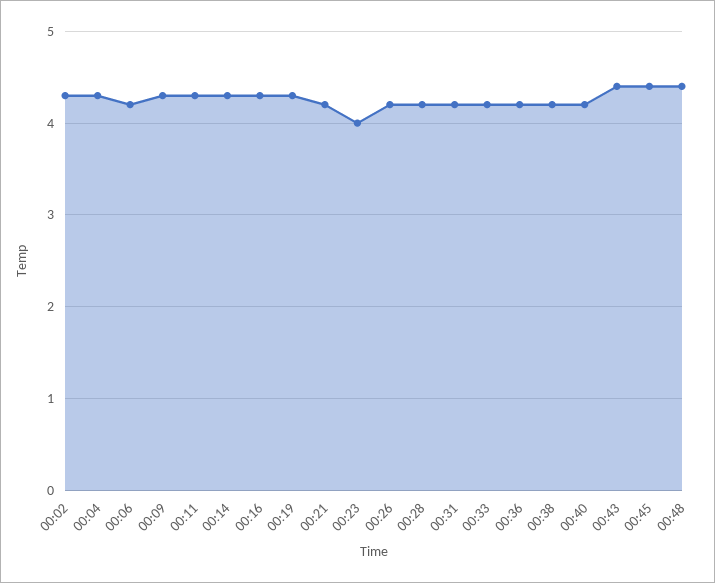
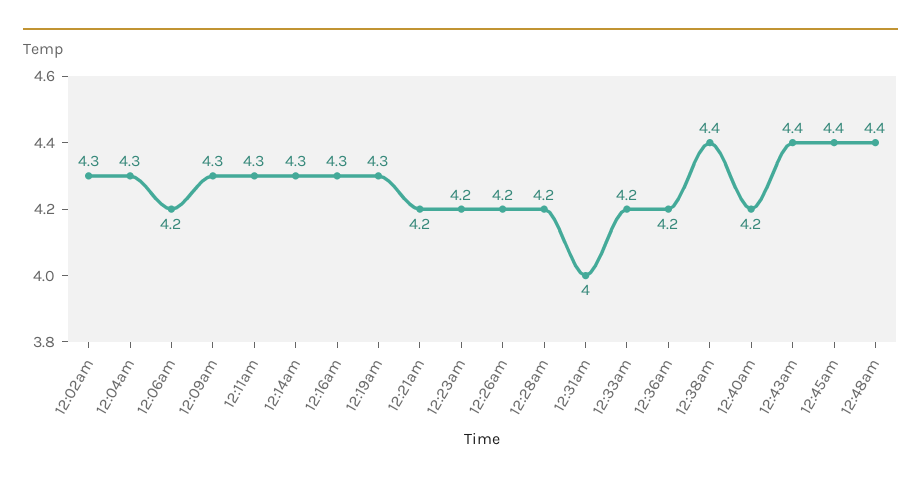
  {
    "00:02": 4.3,
    "00:04": 4.3,
    "00:06": 4.2,
    "00:09": 4.3,
    "00:11": 4.3,
    "00:14": 4.3,
    "00:16": 4.3,
    "00:19": 4.3,
    "00:21": 4.2,
-   "00:23": 4,
+   "00:23": 4.2,
    "00:26": 4.2,
    "00:28": 4.2,
-   "00:31": 4.2,
+   "00:31": 4,
    "00:33": 4.2,
    "00:36": 4.2,
-   "00:38": 4.2,
+   "00:38": 4.4,
    "00:40": 4.2,
    "00:43": 4.4,
    "00:45": 4.4,
    "00:48": 4.4
  }

